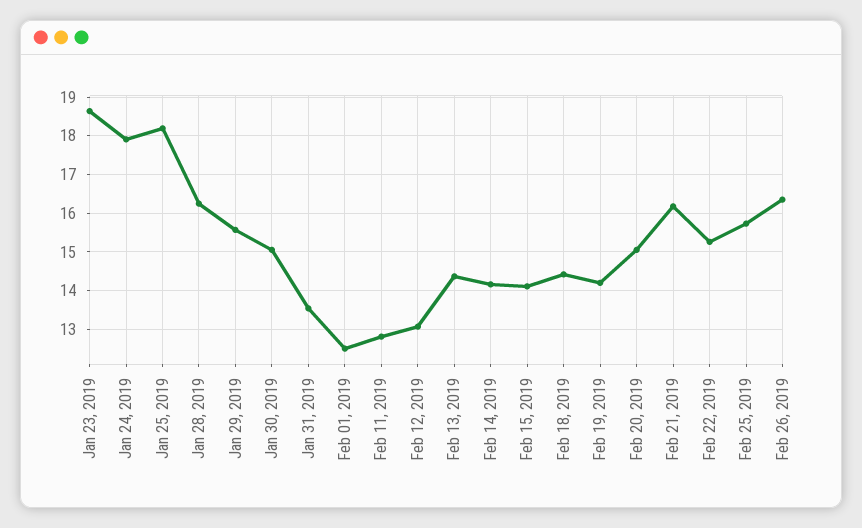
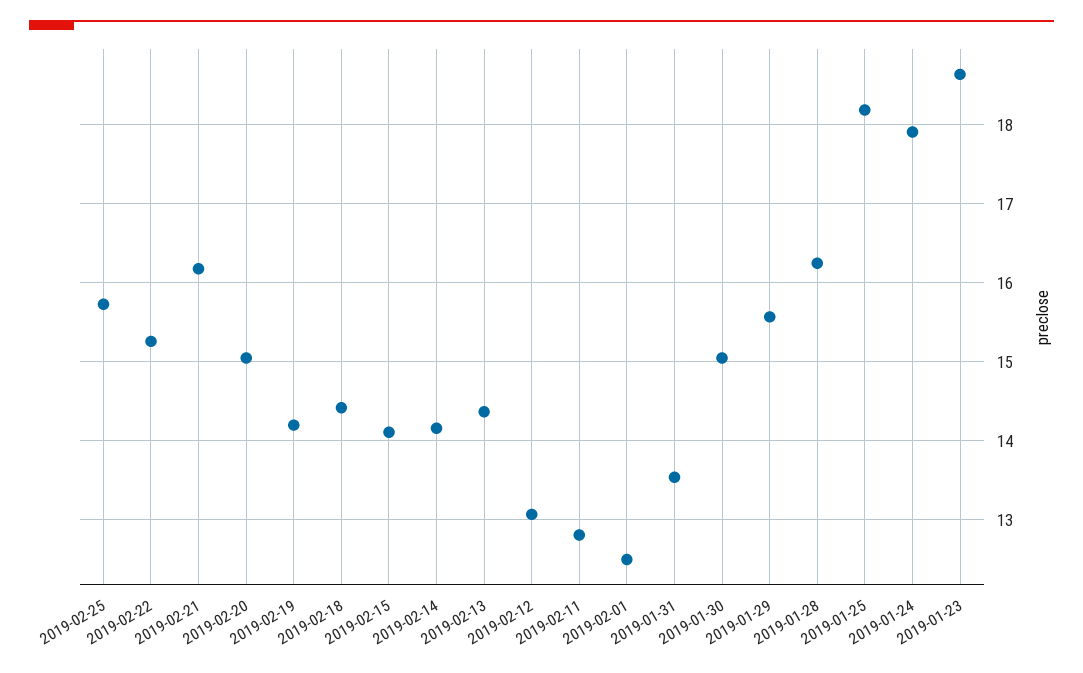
  {
    "Jan 23, 2019": 18.6,
    "Jan 24, 2019": 17.9,
    "Jan 25, 2019": 18.2,
    "Jan 28, 2019": 16.3,
    "Jan 29, 2019": 15.6,
    "Jan 30, 2019": 15.1,
    "Jan 31, 2019": 13.5,
    "Feb 01, 2019": 12.5,
    "Feb 11, 2019": 12.8,
    "Feb 12, 2019": 13.1,
    "Feb 13, 2019": 14.4,
    "Feb 14, 2019": 14.2,
    "Feb 15, 2019": 14.1,
    "Feb 18, 2019": 14.4,
    "Feb 19, 2019": 14.2,
    "Feb 20, 2019": 15.1,
    "Feb 21, 2019": 16.2,
    "Feb 22, 2019": 15.3,
-   "Feb 25, 2019": 15.7,
+   "Feb 25, 2019": 15.7
-   "Feb 26, 2019": 16.4
  }

